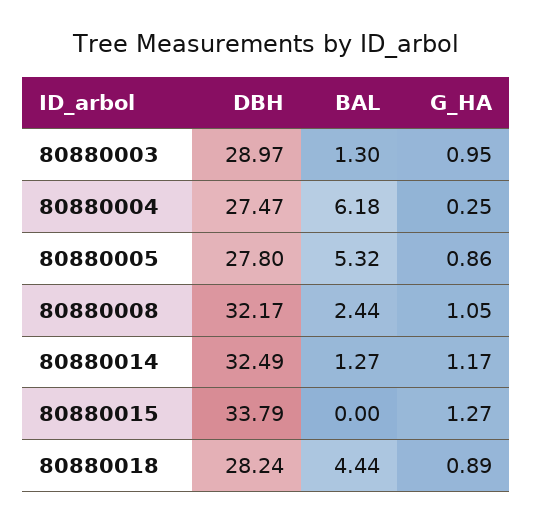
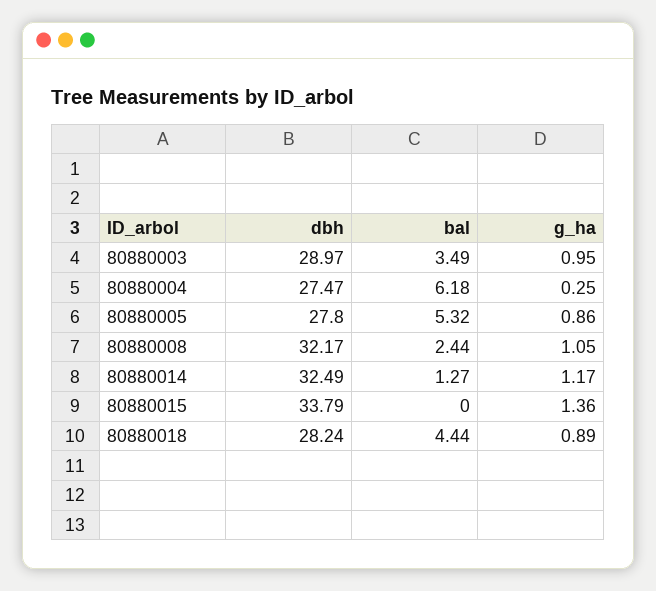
  {
    "DBH": {
      "80880003": 28.97,
      "80880004": 27.47,
      "80880005": 27.8,
      "80880008": 32.17,
      "80880014": 32.49,
      "80880015": 33.79,
      "80880018": 28.24
    },
    "BAL": {
-     "80880003": 1.3,
+     "80880003": 3.49,
      "80880004": 6.18,
      "80880005": 5.32,
      "80880008": 2.44,
      "80880014": 1.27,
      "80880015": 0,
      "80880018": 4.44
    },
    "G_HA": {
      "80880003": 0.95,
      "80880004": 0.25,
      "80880005": 0.86,
      "80880008": 1.05,
      "80880014": 1.17,
-     "80880015": 1.27,
+     "80880015": 1.36,
      "80880018": 0.89
    }
  }

